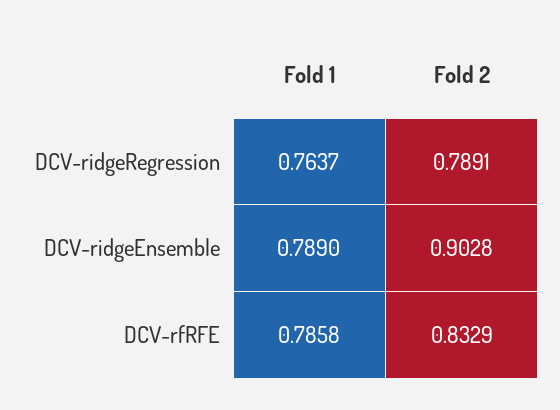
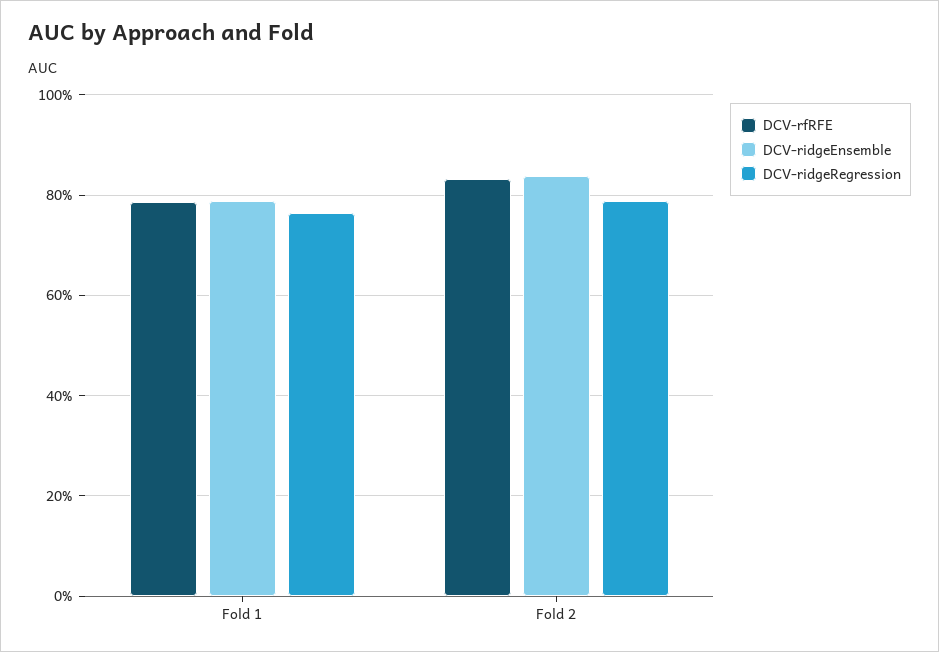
  {
    "DCV-ridgeRegression": {
      "Fold 1": 0.7637,
      "Fold 2": 0.7891
    },
    "DCV-ridgeEnsemble": {
      "Fold 1": 0.789,
-     "Fold 2": 0.9028
+     "Fold 2": 0.84
    },
    "DCV-rfRFE": {
      "Fold 1": 0.7858,
      "Fold 2": 0.8329
    }
  }

